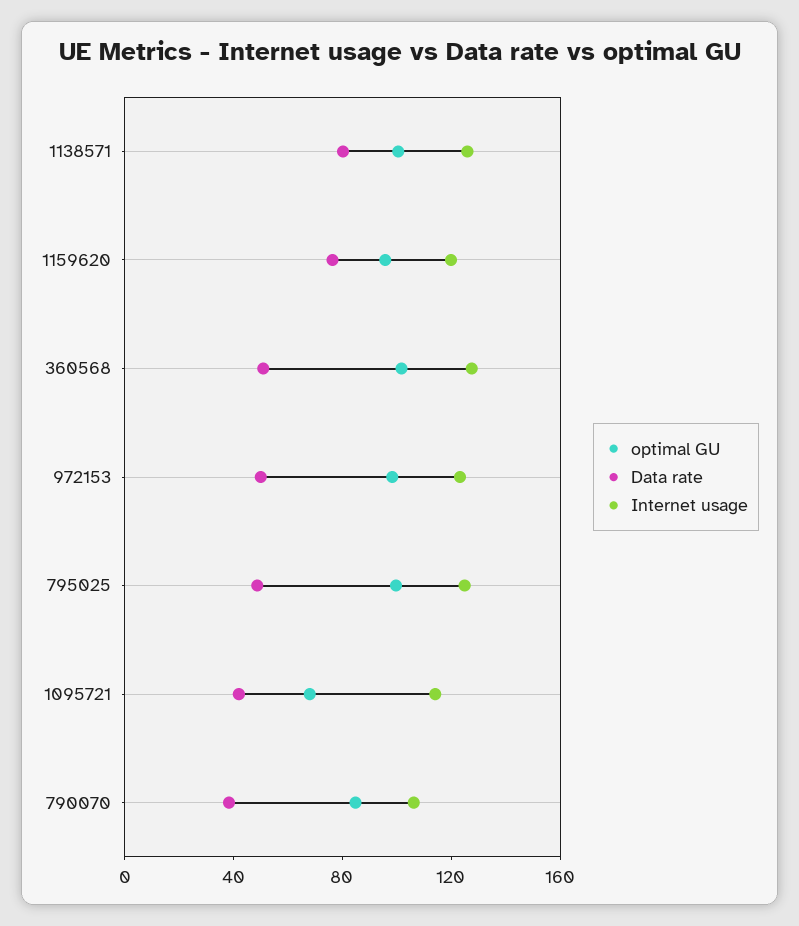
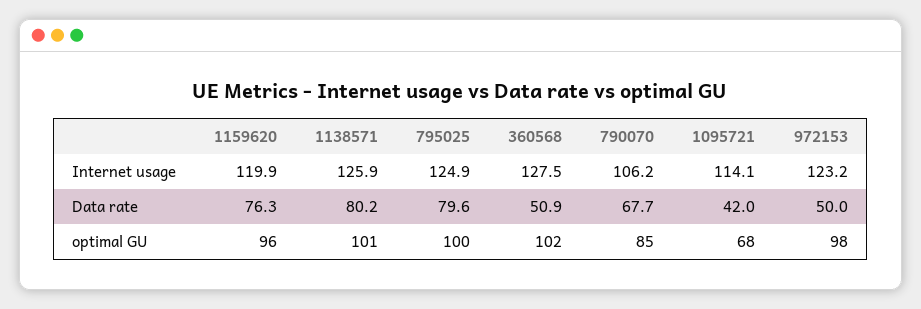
  {
    "optimal GU": {
      "1138571": 101,
      "1159620": 96,
      "360568": 102,
      "972153": 98,
      "795025": 100,
      "1095721": 68,
      "790070": 85
    },
    "Data rate": {
      "1138571": 80.2,
      "1159620": 76.3,
      "360568": 50.9,
      "972153": 50,
-     "795025": 50,
+     "795025": 79.6,
      "1095721": 42,
-     "790070": 40
+     "790070": 67.7
    },
    "Internet usage": {
      "1138571": 125.9,
      "1159620": 119.9,
      "360568": 127.5,
      "972153": 123.2,
      "795025": 124.9,
      "1095721": 114.1,
      "790070": 106.2
    }
  }

